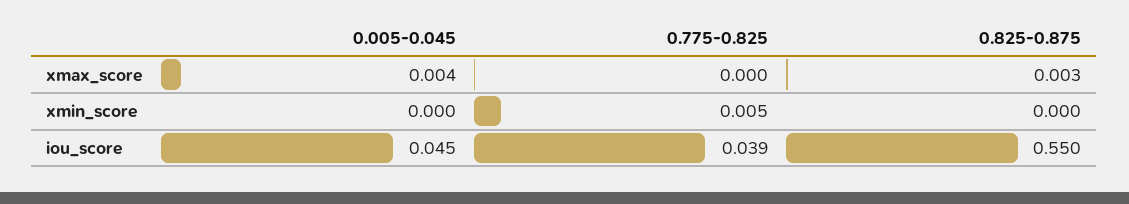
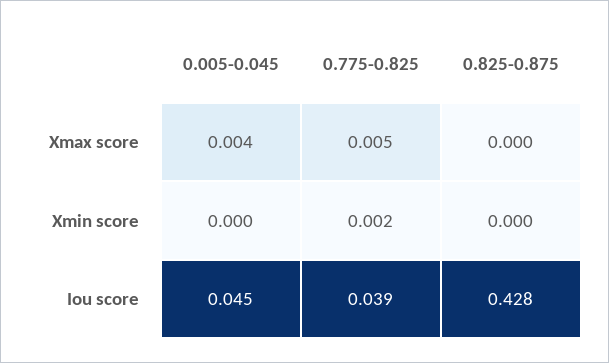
  {
    "0.005-0.045": {
      "xmax_score": 0.004,
      "xmin_score": 0,
      "iou_score": 0.045
    },
    "0.775-0.825": {
-     "xmax_score": 0,
+     "xmax_score": 0.005,
-     "xmin_score": 0.005,
+     "xmin_score": 0.002,
      "iou_score": 0.039
    },
    "0.825-0.875": {
-     "xmax_score": 0.003,
+     "xmax_score": 0,
      "xmin_score": 0,
-     "iou_score": 0.55
+     "iou_score": 0.428
    }
  }

